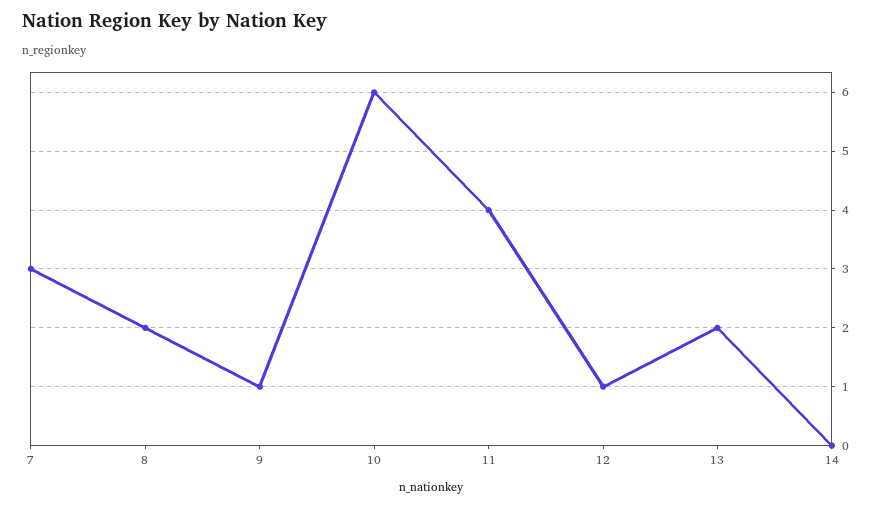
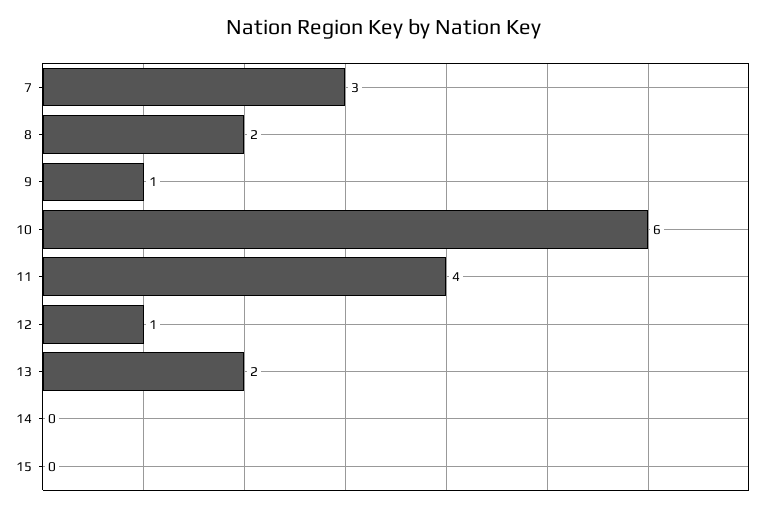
  {
    "7": 3,
    "8": 2,
    "9": 1,
    "10": 6,
    "11": 4,
    "12": 1,
    "13": 2,
-   "14": 0
+   "14": 0,
+   "15": 0
  }

